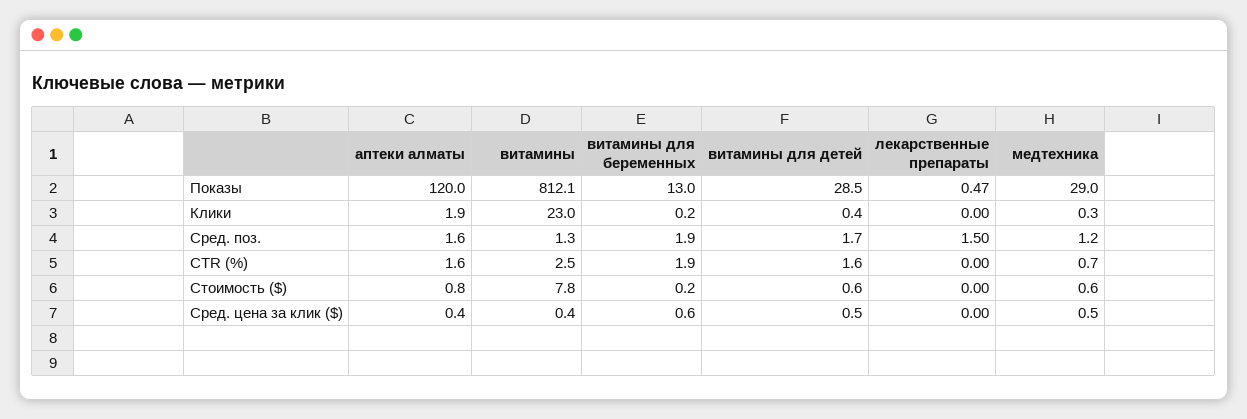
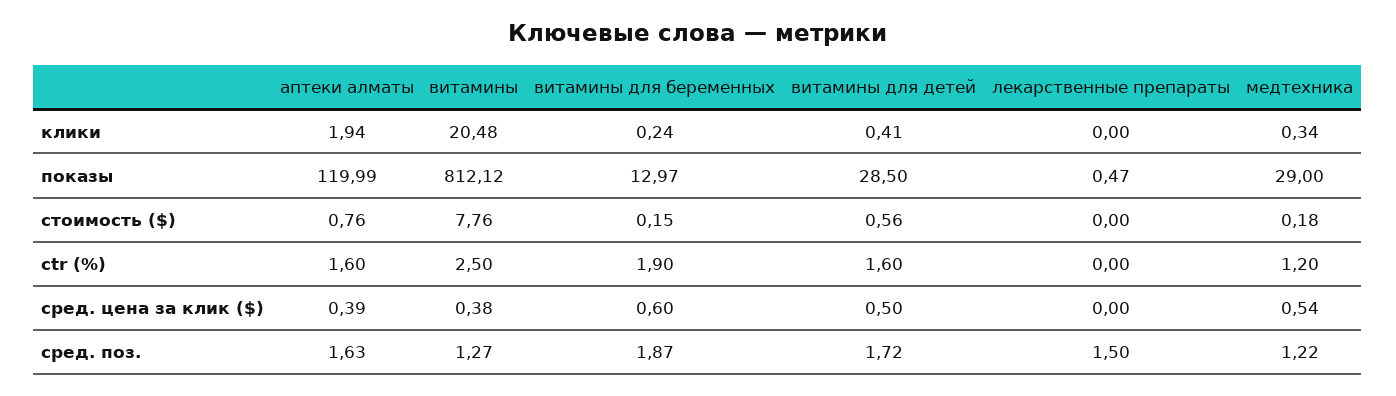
  {
    "аптеки алматы": {
      "Показы": 119.99,
      "Клики": 1.94,
      "Сред. поз.": 1.63,
      "CTR (%)": 1.6,
      "Стоимость ($)": 0.76,
      "Сред. цена за клик ($)": 0.39
    },
    "витамины": {
      "Показы": 812.12,
-     "Клики": 23,
+     "Клики": 20.48,
      "Сред. поз.": 1.27,
      "CTR (%)": 2.5,
      "Стоимость ($)": 7.76,
      "Сред. цена за клик ($)": 0.38
    },
    "витамины для беременных": {
      "Показы": 12.97,
      "Клики": 0.24,
      "Сред. поз.": 1.87,
      "CTR (%)": 1.9,
      "Стоимость ($)": 0.15,
      "Сред. цена за клик ($)": 0.6
    },
    "витамины для детей": {
      "Показы": 28.5,
      "Клики": 0.41,
      "Сред. поз.": 1.72,
      "CTR (%)": 1.6,
      "Стоимость ($)": 0.56,
      "Сред. цена за клик ($)": 0.5
    },
    "лекарственные препараты": {
      "Показы": 0.47,
      "Клики": 0,
      "Сред. поз.": 1.5,
      "CTR (%)": 0,
      "Стоимость ($)": 0,
      "Сред. цена за клик ($)": 0
    },
    "медтехника": {
      "Показы": 29,
      "Клики": 0.34,
      "Сред. поз.": 1.22,
-     "CTR (%)": 0.7,
+     "CTR (%)": 1.2,
-     "Стоимость ($)": 0.6,
+     "Стоимость ($)": 0.18,
      "Сред. цена за клик ($)": 0.54
    }
  }

